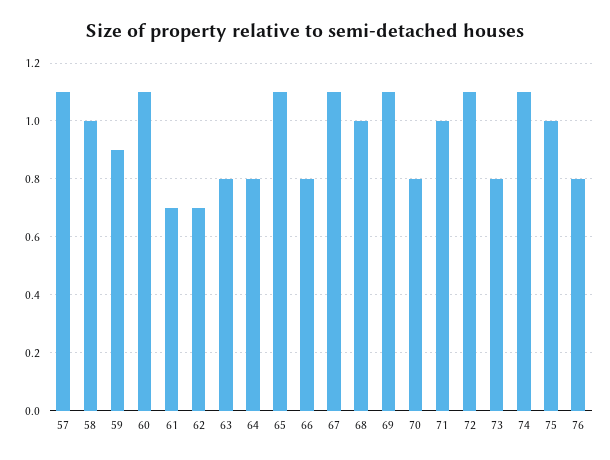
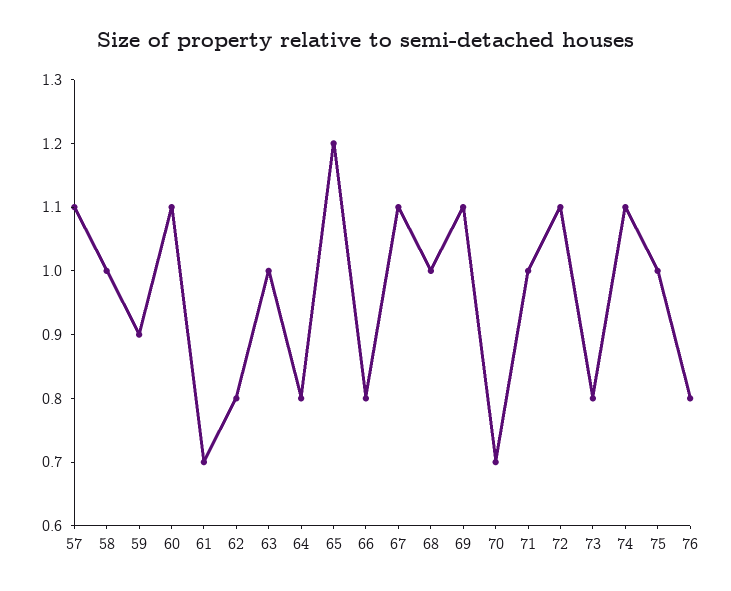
  {
    "57": 1.1,
    "58": 1,
    "59": 0.9,
    "60": 1.1,
    "61": 0.7,
-   "62": 0.7,
+   "62": 0.8,
-   "63": 0.8,
+   "63": 1,
    "64": 0.8,
-   "65": 1.1,
+   "65": 1.2,
    "66": 0.8,
    "67": 1.1,
    "68": 1,
    "69": 1.1,
-   "70": 0.8,
+   "70": 0.7,
    "71": 1,
    "72": 1.1,
    "73": 0.8,
    "74": 1.1,
    "75": 1,
    "76": 0.8
  }

